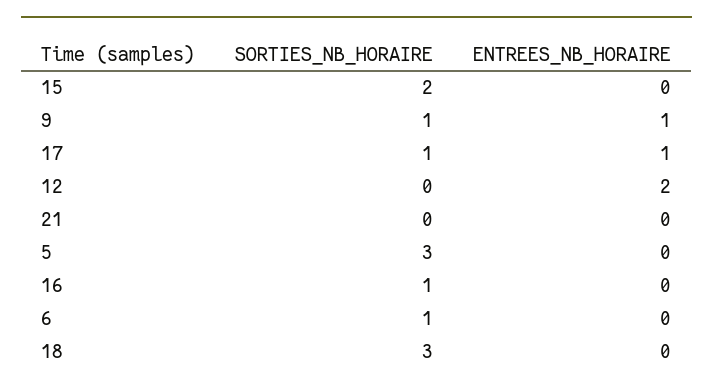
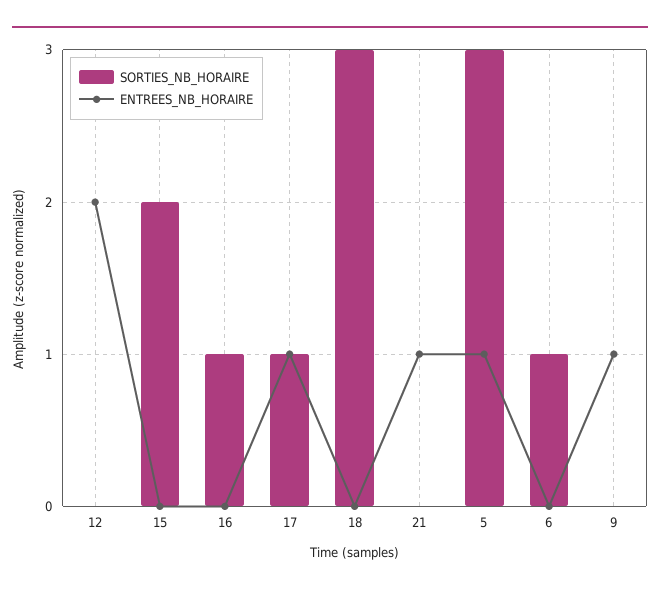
  {
    "SORTIES_NB_HORAIRE": {
      "15": 2,
-     "9": 1,
+     "9": 0,
      "17": 1,
      "12": 0,
      "21": 0,
      "5": 3,
      "16": 1,
      "6": 1,
      "18": 3
    },
    "ENTREES_NB_HORAIRE": {
      "15": 0,
      "9": 1,
      "17": 1,
      "12": 2,
-     "21": 0,
+     "21": 1,
-     "5": 0,
+     "5": 1,
      "16": 0,
      "6": 0,
      "18": 0
    }
  }

